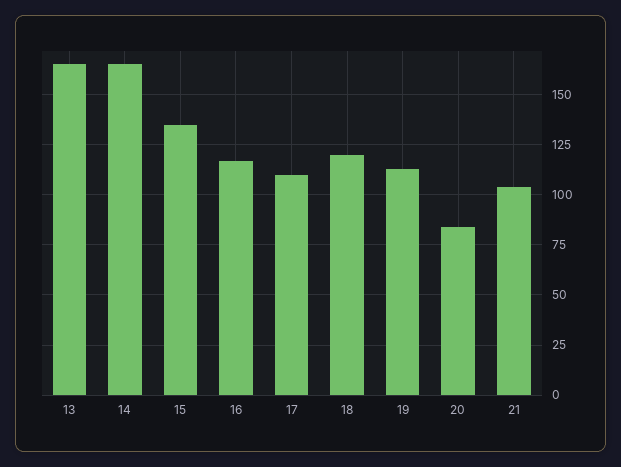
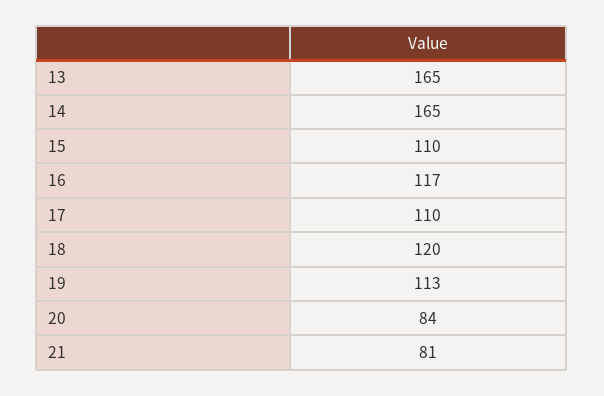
  {
    "13": 165,
    "14": 165,
-   "15": 135,
+   "15": 110,
    "16": 117,
    "17": 110,
    "18": 120,
    "19": 113,
    "20": 84,
-   "21": 105
+   "21": 81
  }

